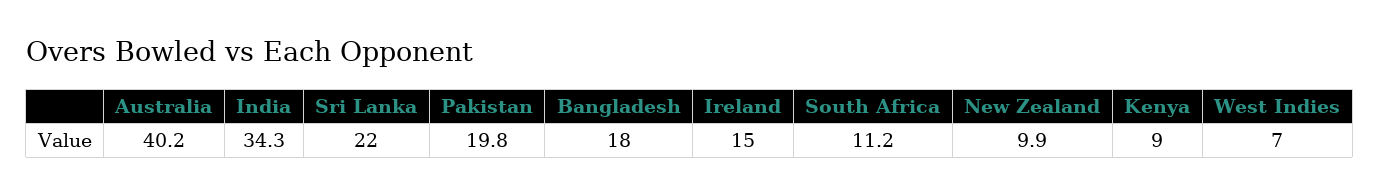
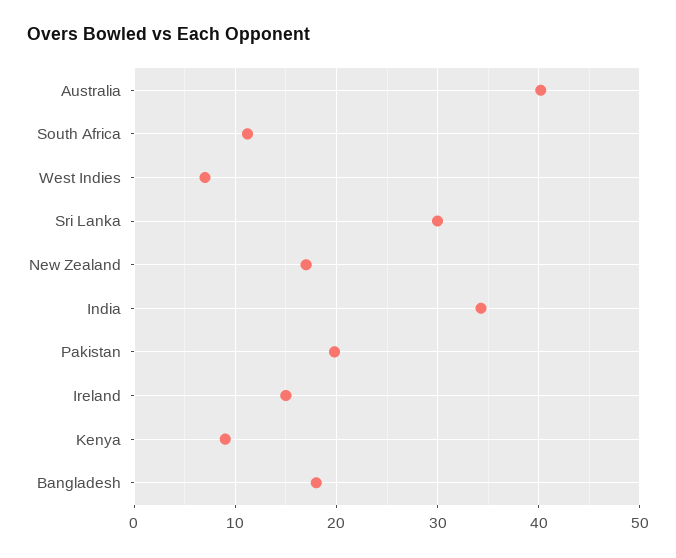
  {
    "Australia": 40.2,
    "India": 34.3,
-   "Sri Lanka": 22,
+   "Sri Lanka": 30,
    "Pakistan": 19.8,
    "Bangladesh": 18,
    "Ireland": 15,
    "South Africa": 11.2,
-   "New Zealand": 9.9,
+   "New Zealand": 17,
    "Kenya": 9,
    "West Indies": 7
  }

